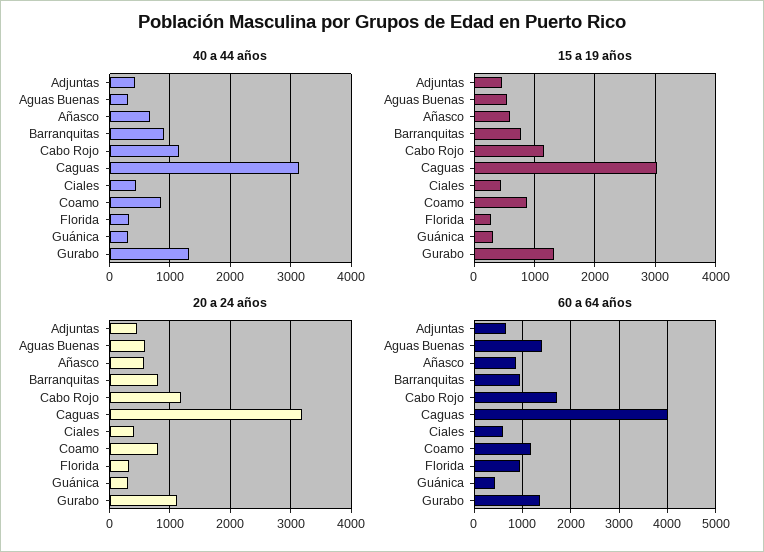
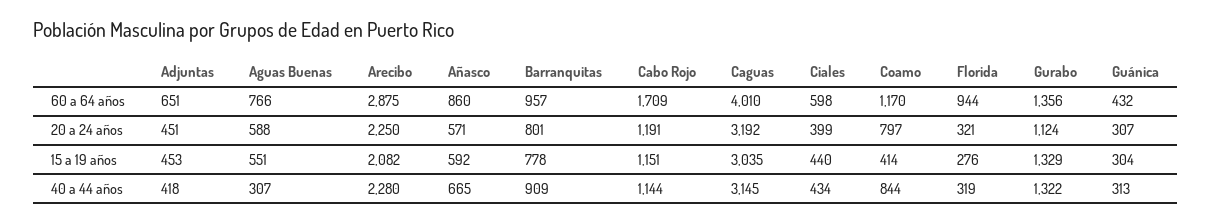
  {
    "40 a 44 años": {
      "Adjuntas": 418,
      "Aguas Buenas": 307,
      "Añasco": 665,
      "Barranquitas": 909,
      "Cabo Rojo": 1144,
      "Caguas": 3145,
      "Ciales": 434,
      "Coamo": 844,
      "Florida": 319,
      "Guánica": 313,
-     "Gurabo": 1322
+     "Gurabo": 1322,
+     "Arecibo": 2280
    },
    "15 a 19 años": {
      "Adjuntas": 453,
      "Aguas Buenas": 551,
      "Añasco": 592,
      "Barranquitas": 778,
      "Cabo Rojo": 1151,
      "Caguas": 3035,
      "Ciales": 440,
-     "Coamo": 900,
+     "Coamo": 414,
      "Florida": 276,
      "Guánica": 304,
-     "Gurabo": 1329
+     "Gurabo": 1329,
+     "Arecibo": 2082
    },
    "20 a 24 años": {
      "Adjuntas": 451,
      "Aguas Buenas": 588,
      "Añasco": 571,
      "Barranquitas": 801,
      "Cabo Rojo": 1191,
      "Caguas": 3192,
      "Ciales": 399,
      "Coamo": 797,
      "Florida": 321,
      "Guánica": 307,
-     "Gurabo": 1124
+     "Gurabo": 1124,
+     "Arecibo": 2250
    },
    "60 a 64 años": {
      "Adjuntas": 651,
-     "Aguas Buenas": 1400,
+     "Aguas Buenas": 766,
      "Añasco": 860,
      "Barranquitas": 957,
      "Cabo Rojo": 1709,
      "Caguas": 4010,
      "Ciales": 598,
      "Coamo": 1170,
      "Florida": 944,
      "Guánica": 432,
-     "Gurabo": 1356
+     "Gurabo": 1356,
+     "Arecibo": 2875
    }
  }

